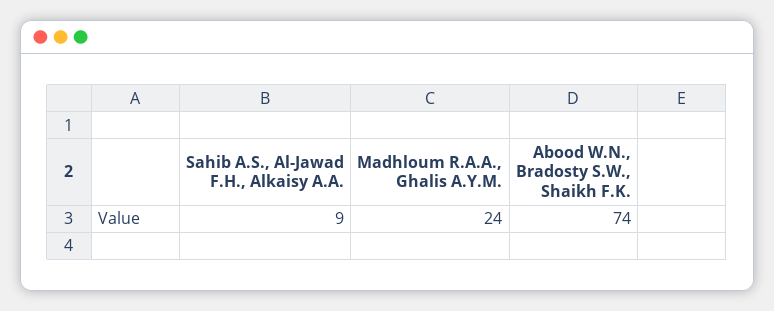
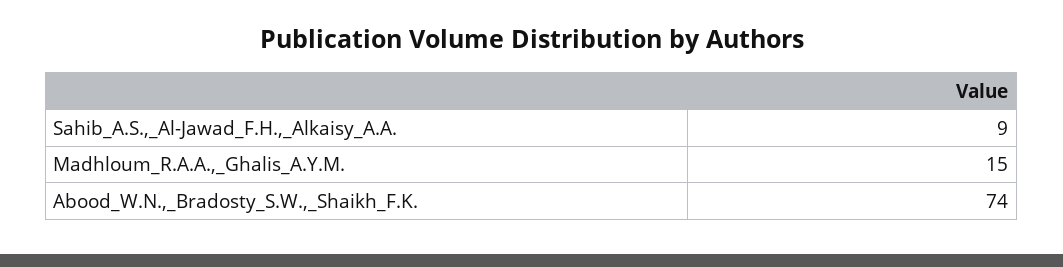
  {
    "Sahib A.S., Al-Jawad F.H., Alkaisy A.A.": 9,
-   "Madhloum R.A.A., Ghalis A.Y.M.": 24,
+   "Madhloum R.A.A., Ghalis A.Y.M.": 15,
    "Abood W.N., Bradosty S.W., Shaikh F.K.": 74
  }

